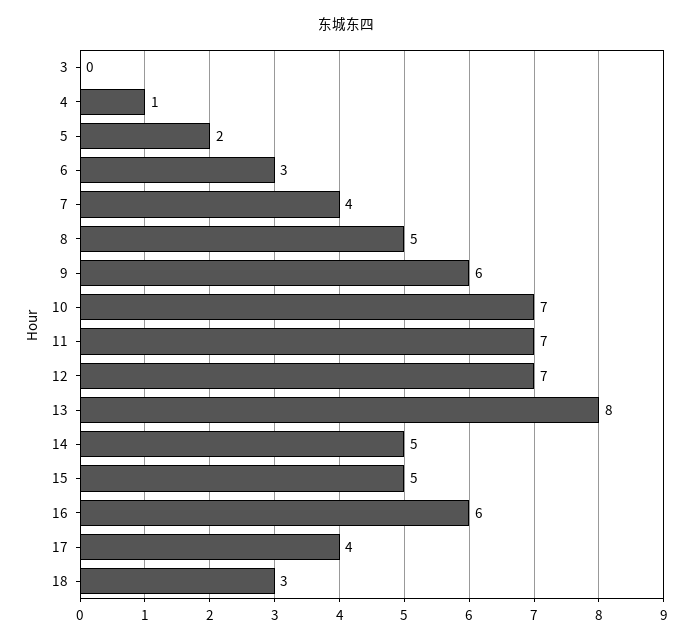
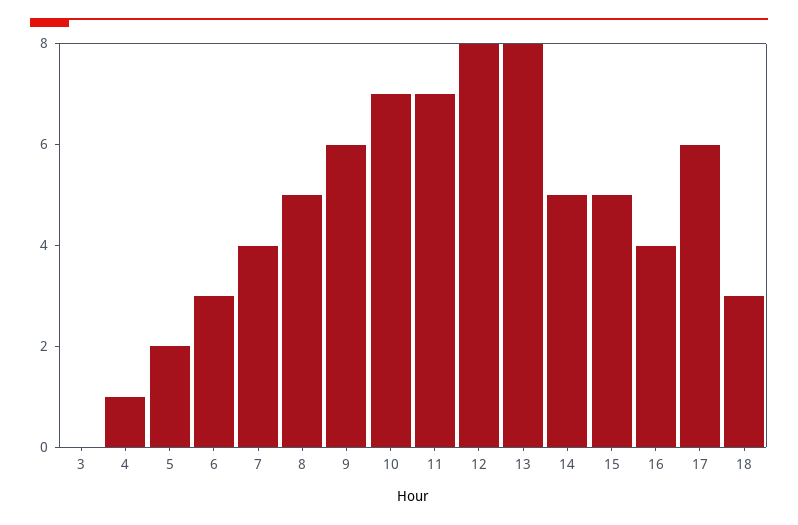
  {
    "3": 0,
    "4": 1,
    "5": 2,
    "6": 3,
    "7": 4,
    "8": 5,
    "9": 6,
    "10": 7,
    "11": 7,
-   "12": 7,
+   "12": 8,
    "13": 8,
    "14": 5,
    "15": 5,
-   "16": 6,
+   "16": 4,
-   "17": 4,
+   "17": 6,
    "18": 3
  }

